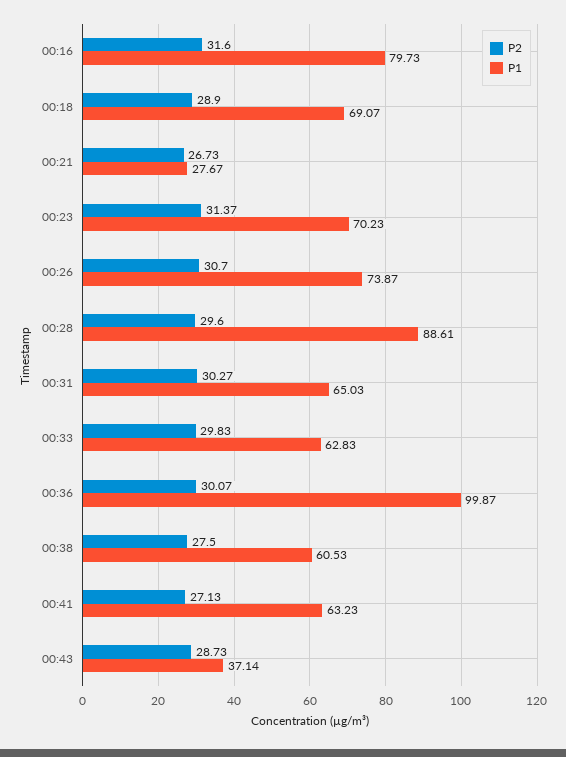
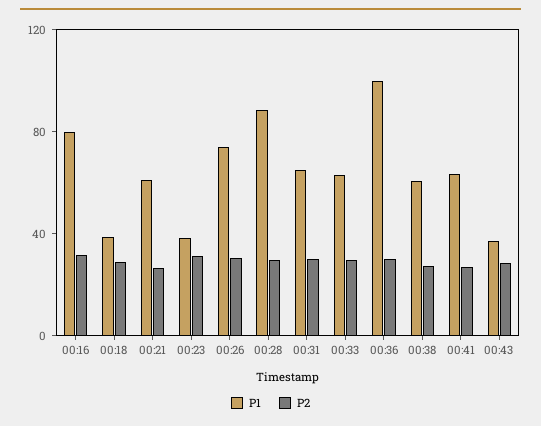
  {
    "P2": {
      "00:16": 31.6,
      "00:18": 28.9,
      "00:21": 26.73,
      "00:23": 31.37,
      "00:26": 30.7,
      "00:28": 29.6,
      "00:31": 30.27,
      "00:33": 29.83,
      "00:36": 30.07,
      "00:38": 27.5,
      "00:41": 27.13,
      "00:43": 28.73
    },
    "P1": {
      "00:16": 79.73,
-     "00:18": 69.07,
+     "00:18": 40,
-     "00:21": 27.67,
+     "00:21": 60,
-     "00:23": 70.23,
+     "00:23": 40,
      "00:26": 73.87,
      "00:28": 88.61,
      "00:31": 65.03,
      "00:33": 62.83,
      "00:36": 99.87,
      "00:38": 60.53,
      "00:41": 63.23,
      "00:43": 37.14
    }
  }

